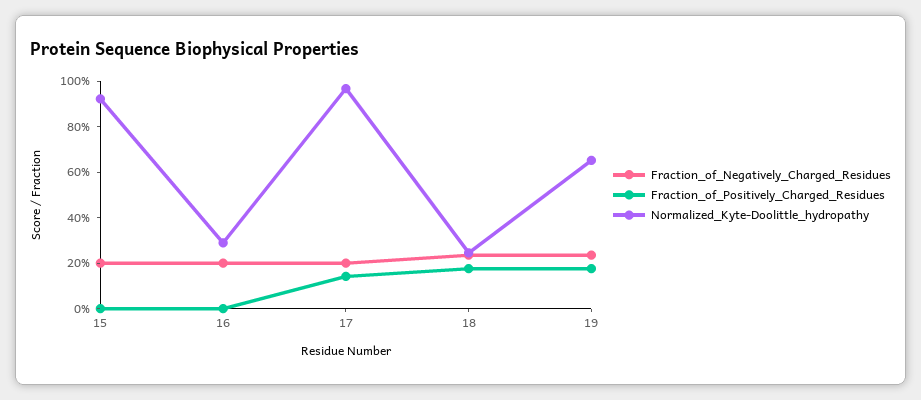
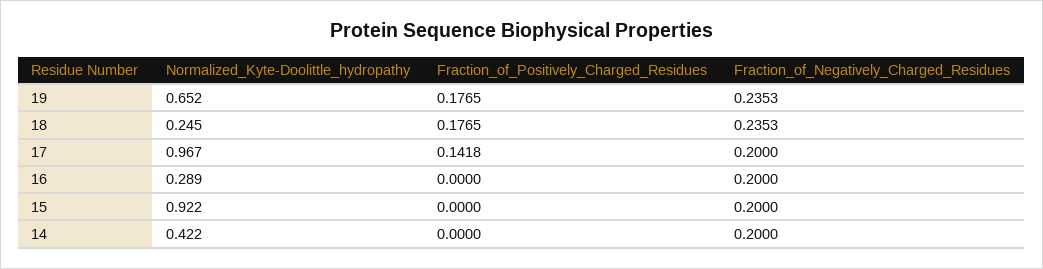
  {
    "Fraction_of_Negatively_Charged_Residues": {
      "15": 0.2,
      "16": 0.2,
      "17": 0.2,
      "18": 0.2353,
-     "19": 0.2353
+     "19": 0.2353,
+     "14": 0.2
    },
    "Fraction_of_Positively_Charged_Residues": {
      "15": 0,
      "16": 0,
      "17": 0.1418,
      "18": 0.1765,
-     "19": 0.1765
+     "19": 0.1765,
+     "14": 0
    },
    "Normalized_Kyte-Doolittle_hydropathy": {
      "15": 0.922,
      "16": 0.289,
      "17": 0.967,
      "18": 0.245,
-     "19": 0.652
+     "19": 0.652,
+     "14": 0.422
    }
  }

